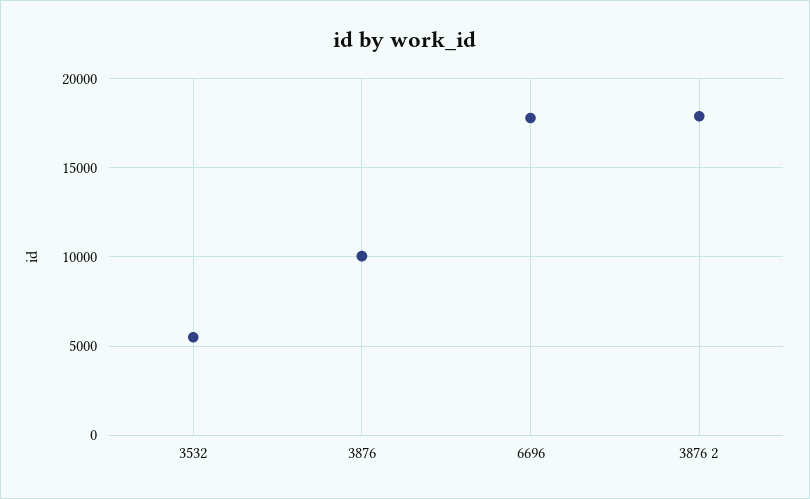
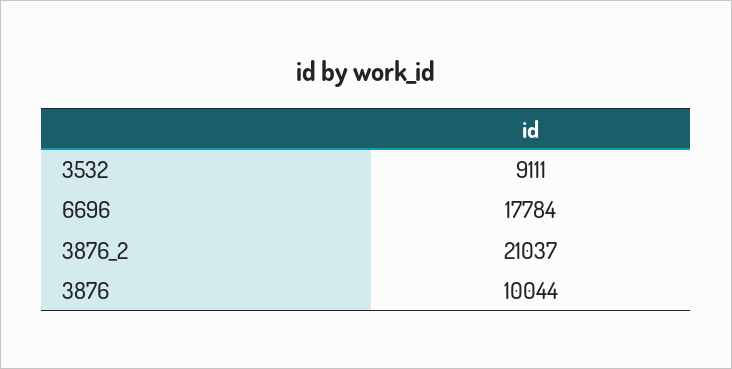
  {
-   "3532": 5500,
+   "3532": 9111,
    "3876": 10044,
    "6696": 17784,
-   "3876 2": 18000
+   "3876 2": 21037
  }

